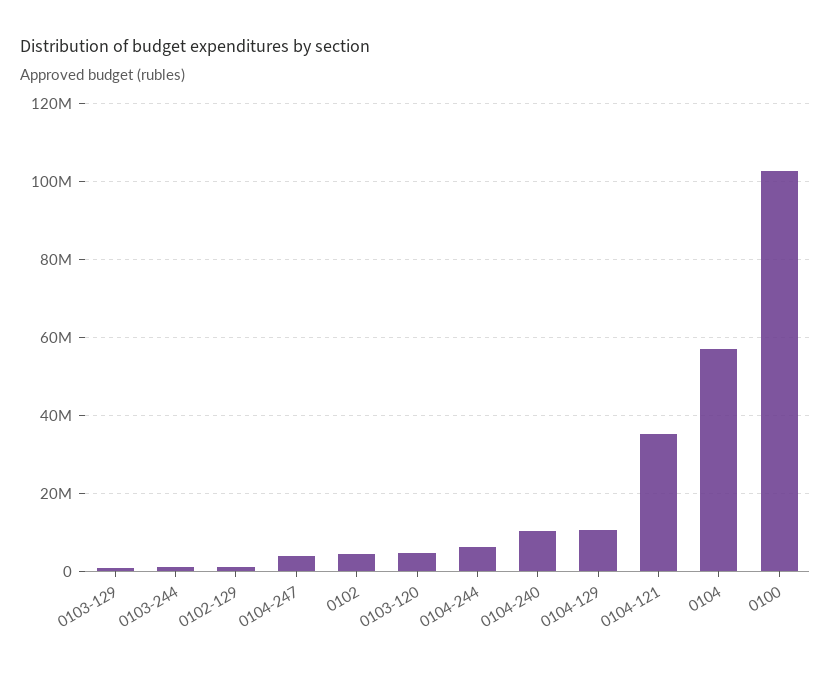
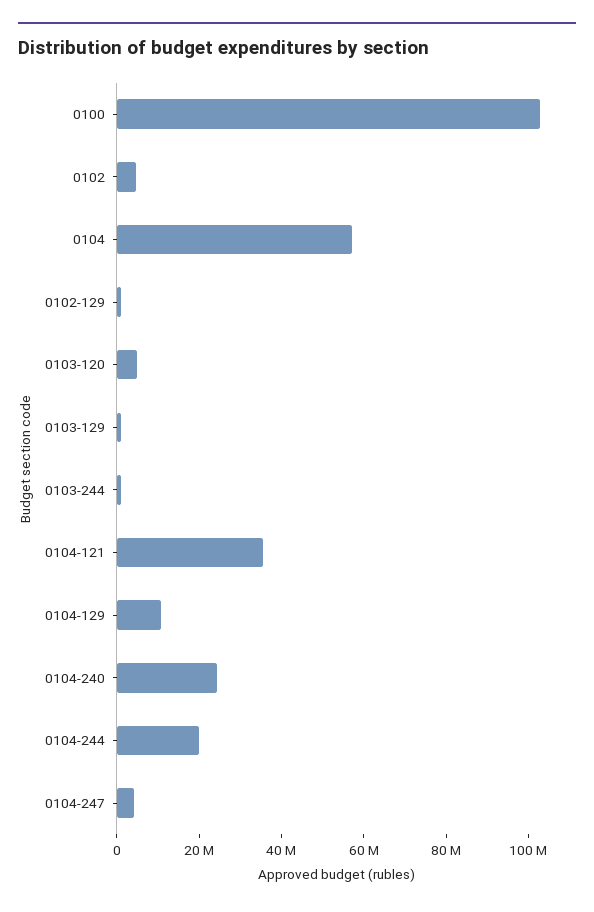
  {
    "0103-129": 0,
    "0103-244": 2000000,
    "0102-129": 2000000,
    "0104-247": 4000000,
    "0102": 4000000,
    "0103-120": 4000000,
-   "0104-244": 6000000,
+   "0104-244": 20000000,
-   "0104-240": 10000000,
+   "0104-240": 25000000,
    "0104-129": 10000000,
    "0104-121": 36000000,
    "0104": 58000000,
    "0100": 102000000
  }

